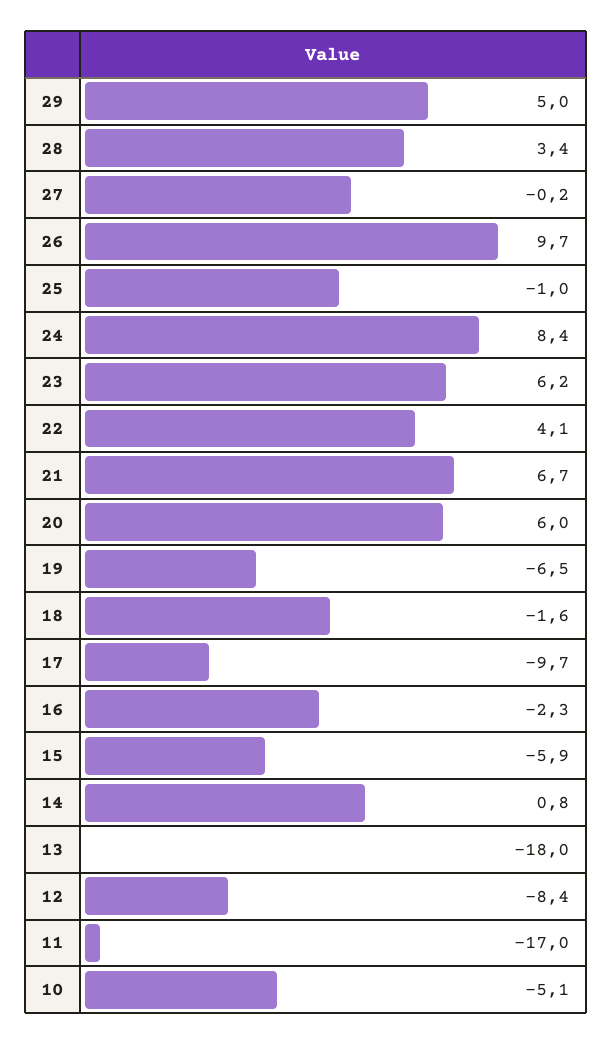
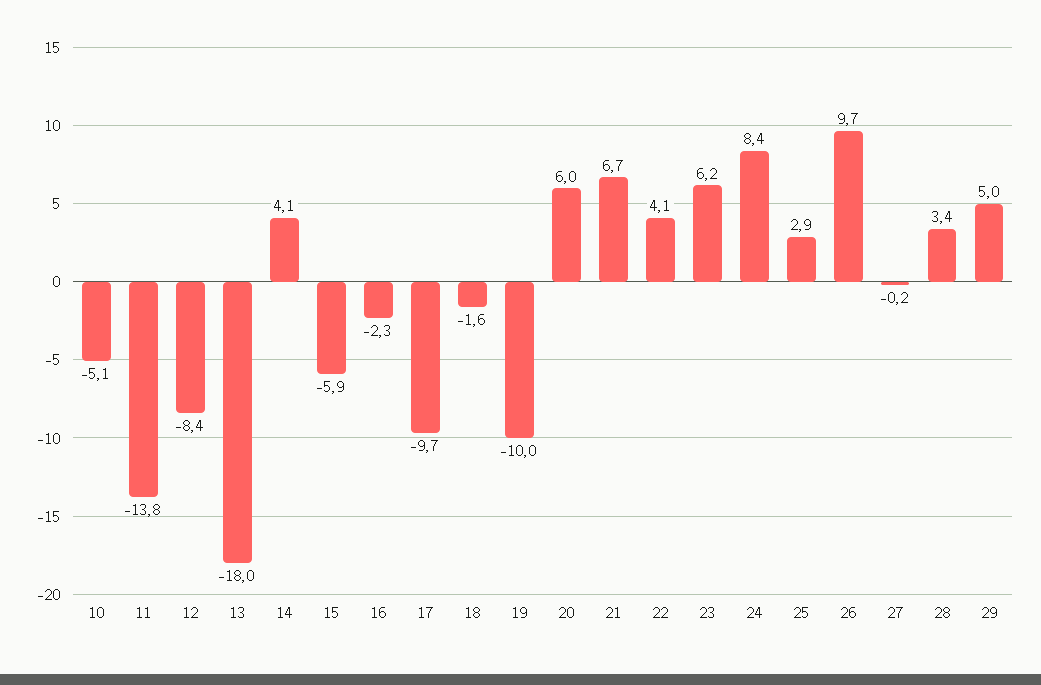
  {
    "29": 5,
    "28": 3.4,
    "27": -0.2,
    "26": 9.7,
-   "25": -1,
+   "25": 2.9,
    "24": 8.4,
    "23": 6.2,
    "22": 4.1,
    "21": 6.7,
    "20": 6,
-   "19": -6.5,
+   "19": -10,
    "18": -1.6,
    "17": -9.7,
    "16": -2.3,
    "15": -5.9,
-   "14": 0.8,
+   "14": 4.1,
    "13": -18,
    "12": -8.4,
-   "11": -17,
+   "11": -13.8,
    "10": -5.1
  }

